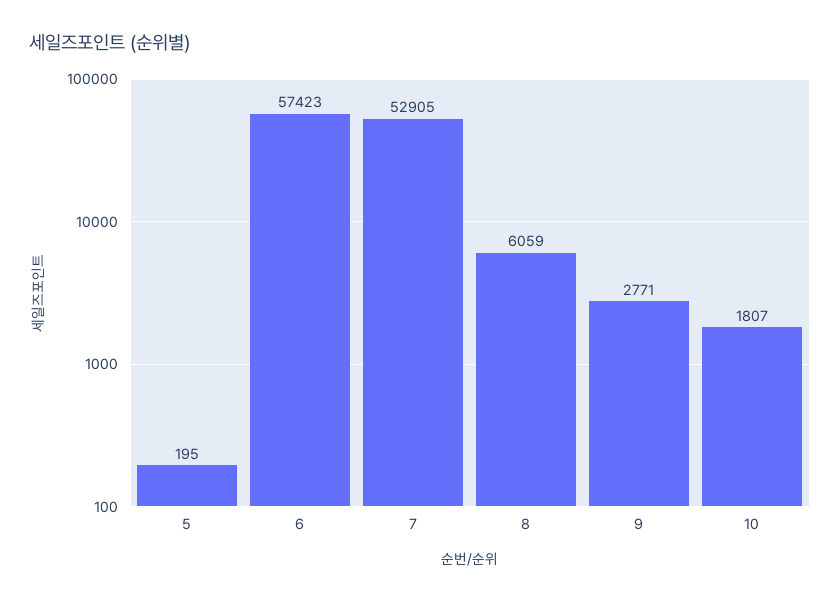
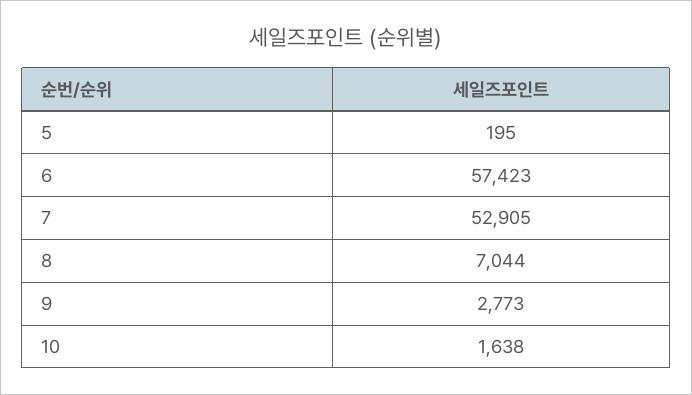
  {
    "5": 195,
    "6": 57423,
    "7": 52905,
-   "8": 6059,
+   "8": 7044,
-   "9": 2771,
+   "9": 2773,
-   "10": 1807
+   "10": 1638
  }

